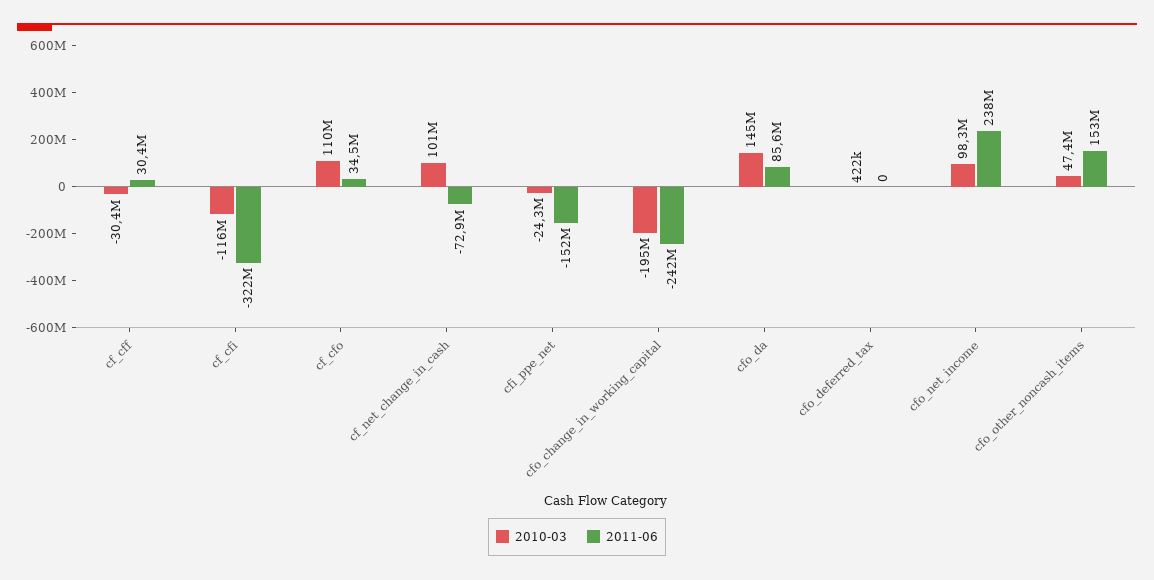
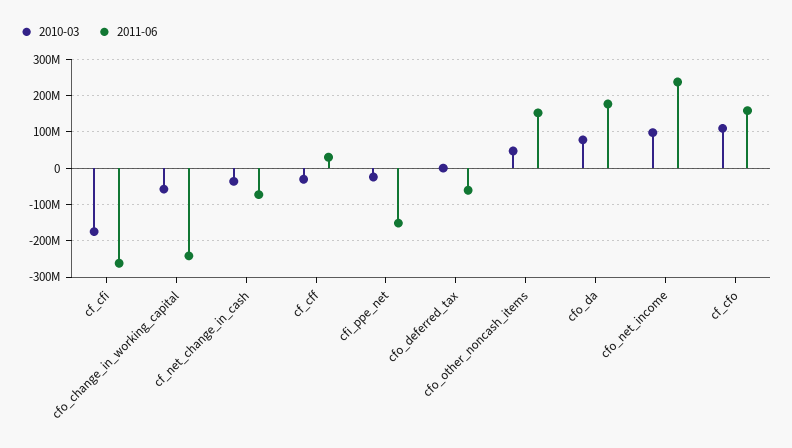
  {
    "2010-03": {
      "cf_cff": -30400000,
-     "cf_cfi": -116000000,
+     "cf_cfi": -180000000,
      "cf_cfo": 110000000,
-     "cf_net_change_in_cash": 101000000,
+     "cf_net_change_in_cash": -40000000,
      "cfi_ppe_net": -24300000,
-     "cfo_change_in_working_capital": -195000000,
+     "cfo_change_in_working_capital": -60000000,
-     "cfo_da": 145000000,
+     "cfo_da": 80000000,
      "cfo_deferred_tax": 422000,
      "cfo_net_income": 98300000,
      "cfo_other_noncash_items": 47400000
    },
    "2011-06": {
      "cf_cff": 30400000,
-     "cf_cfi": -322000000,
+     "cf_cfi": -260000000,
-     "cf_cfo": 34500000,
+     "cf_cfo": 160000000,
      "cf_net_change_in_cash": -72900000,
      "cfi_ppe_net": -152000000,
      "cfo_change_in_working_capital": -242000000,
-     "cfo_da": 85600000,
+     "cfo_da": 180000000,
-     "cfo_deferred_tax": 0,
+     "cfo_deferred_tax": -60000000,
      "cfo_net_income": 238000000,
      "cfo_other_noncash_items": 153000000
    }
  }

